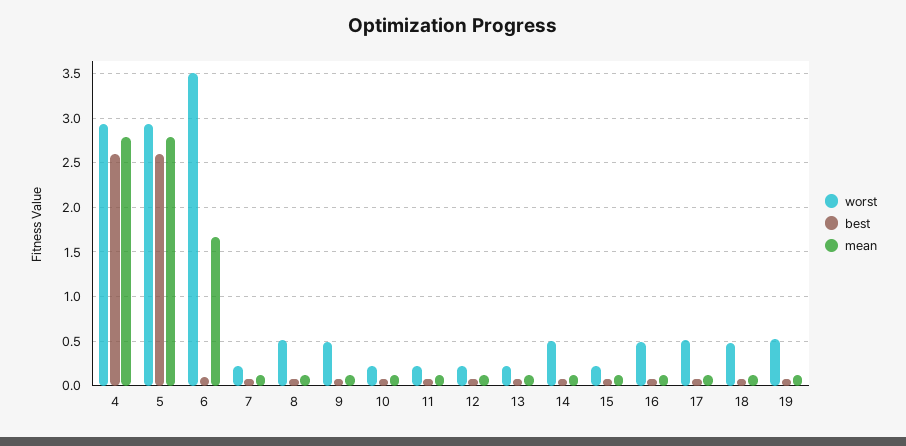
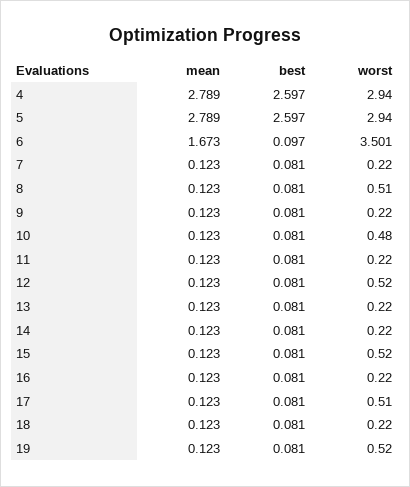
  {
    "worst": {
      "4": 2.94,
      "5": 2.94,
      "6": 3.501,
      "7": 0.22,
      "8": 0.51,
-     "9": 0.5,
+     "9": 0.22,
-     "10": 0.2,
+     "10": 0.48,
      "11": 0.22,
-     "12": 0.2,
+     "12": 0.52,
      "13": 0.22,
-     "14": 0.5,
+     "14": 0.22,
-     "15": 0.2,
+     "15": 0.52,
-     "16": 0.5,
+     "16": 0.22,
      "17": 0.51,
-     "18": 0.5,
+     "18": 0.22,
      "19": 0.52
    },
    "best": {
      "4": 2.597,
      "5": 2.597,
      "6": 0.097,
      "7": 0.081,
      "8": 0.081,
      "9": 0.081,
      "10": 0.081,
      "11": 0.081,
      "12": 0.081,
      "13": 0.081,
      "14": 0.081,
      "15": 0.081,
      "16": 0.081,
      "17": 0.081,
      "18": 0.081,
      "19": 0.081
    },
    "mean": {
      "4": 2.789,
      "5": 2.789,
      "6": 1.673,
      "7": 0.123,
      "8": 0.123,
      "9": 0.123,
      "10": 0.123,
      "11": 0.123,
      "12": 0.123,
      "13": 0.123,
      "14": 0.123,
      "15": 0.123,
      "16": 0.123,
      "17": 0.123,
      "18": 0.123,
      "19": 0.123
    }
  }

